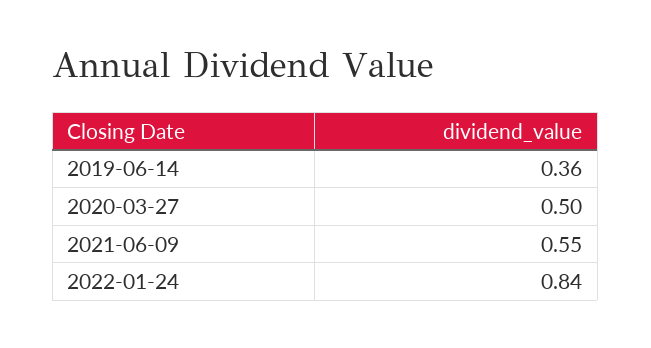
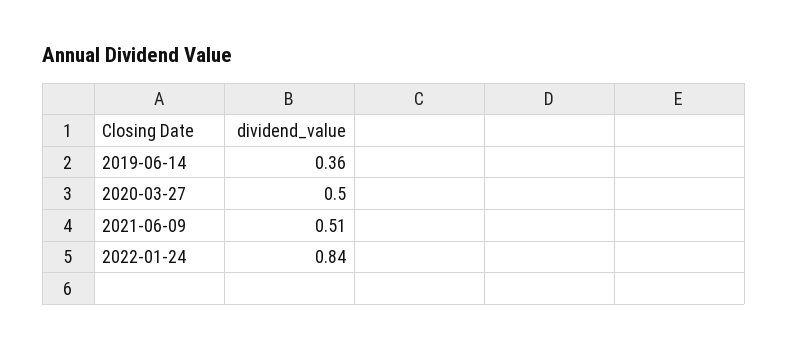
  {
    "2019-06-14": 0.36,
    "2020-03-27": 0.5,
-   "2021-06-09": 0.55,
+   "2021-06-09": 0.51,
    "2022-01-24": 0.84
  }

